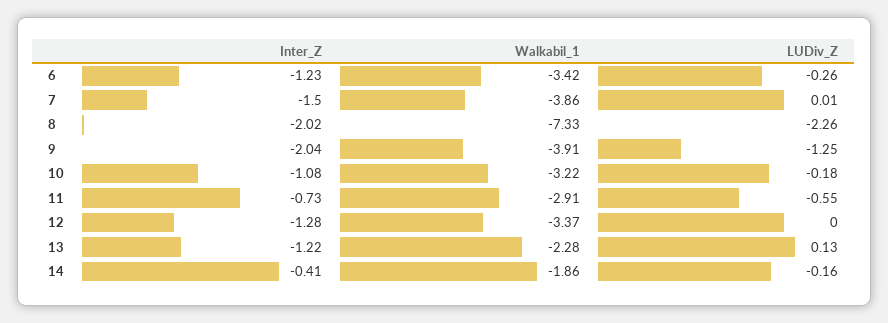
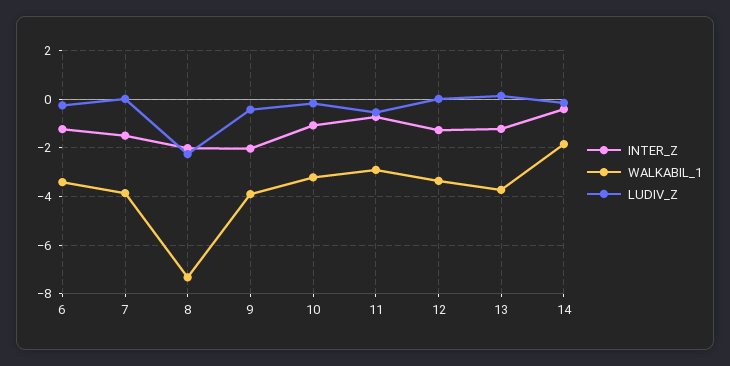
  {
    "Inter_Z": {
      "6": -1.23,
      "7": -1.5,
      "8": -2.02,
      "9": -2.04,
      "10": -1.08,
      "11": -0.73,
      "12": -1.28,
      "13": -1.22,
      "14": -0.41
    },
    "Walkabil_1": {
      "6": -3.42,
      "7": -3.86,
      "8": -7.33,
      "9": -3.91,
      "10": -3.22,
      "11": -2.91,
      "12": -3.37,
-     "13": -2.28,
+     "13": -3.75,
      "14": -1.86
    },
    "LUDiv_Z": {
      "6": -0.26,
      "7": 0.01,
      "8": -2.26,
-     "9": -1.25,
+     "9": -0.5,
      "10": -0.18,
      "11": -0.55,
      "12": 0,
      "13": 0.13,
      "14": -0.16
    }
  }

